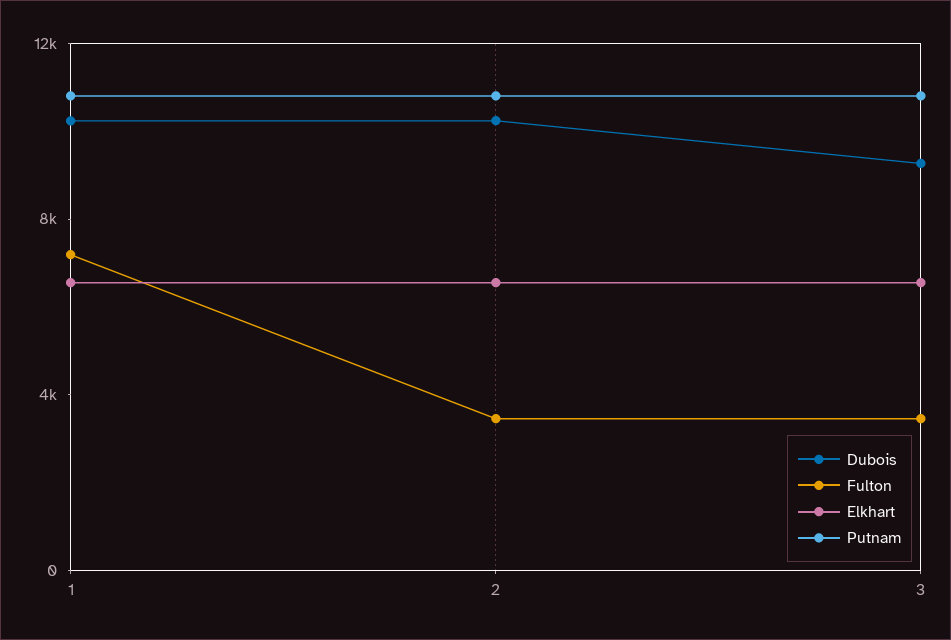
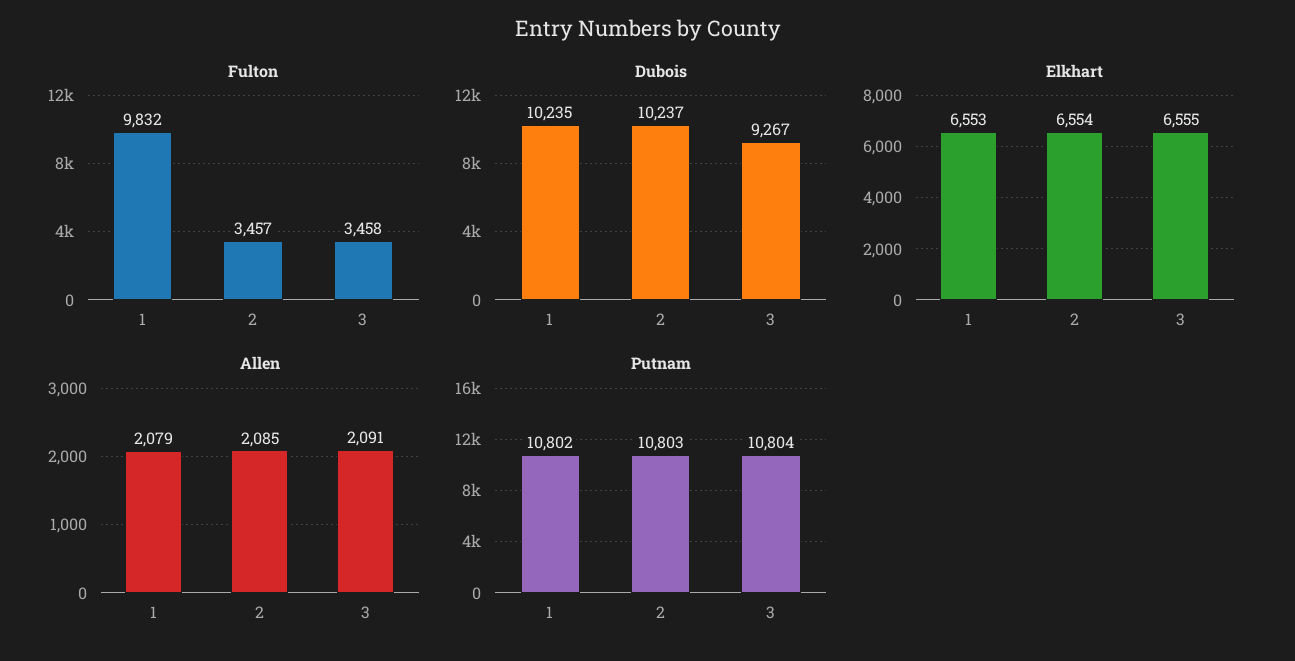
  {
    "Dubois": {
      "1": 10235,
      "2": 10237,
      "3": 9267
    },
    "Fulton": {
-     "1": 7000,
+     "1": 9832,
      "2": 3457,
      "3": 3458
    },
    "Elkhart": {
      "1": 6553,
      "2": 6554,
      "3": 6555
    },
    "Putnam": {
      "1": 10802,
      "2": 10803,
      "3": 10804
-   }
+   },
+   "Allen": {
+     "1": 2079,
+     "2": 2085,
+     "3": 2091
+   }
  }

